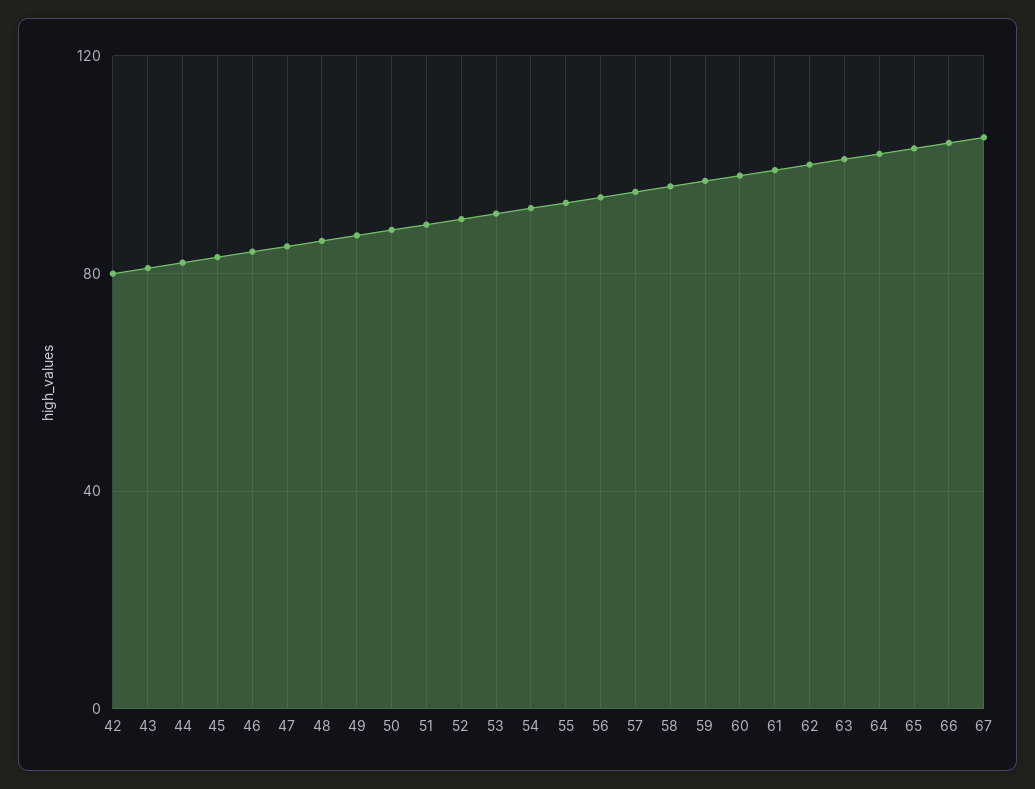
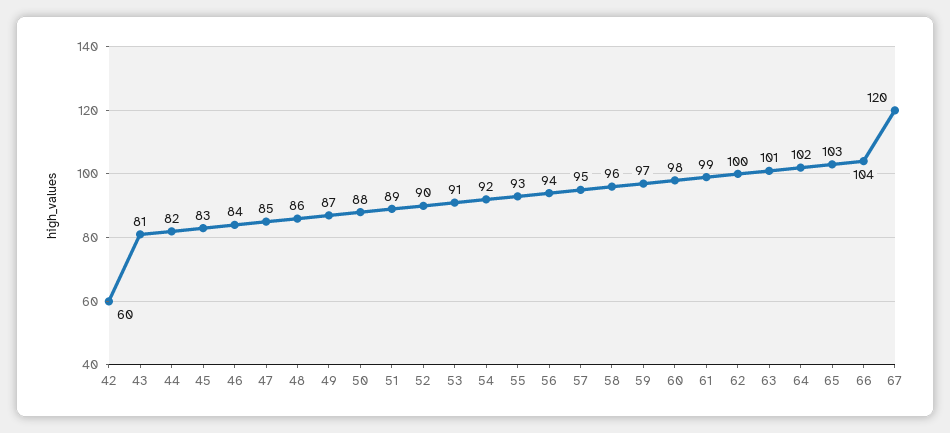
  {
-   "42": 80,
+   "42": 60,
    "43": 81,
    "44": 82,
    "45": 83,
    "46": 84,
    "47": 85,
    "48": 86,
    "49": 87,
    "50": 88,
    "51": 89,
    "52": 90,
    "53": 91,
    "54": 92,
    "55": 93,
    "56": 94,
    "57": 95,
    "58": 96,
    "59": 97,
    "60": 98,
    "61": 99,
    "62": 100,
    "63": 101,
    "64": 102,
    "65": 103,
    "66": 104,
-   "67": 105
+   "67": 120
  }

